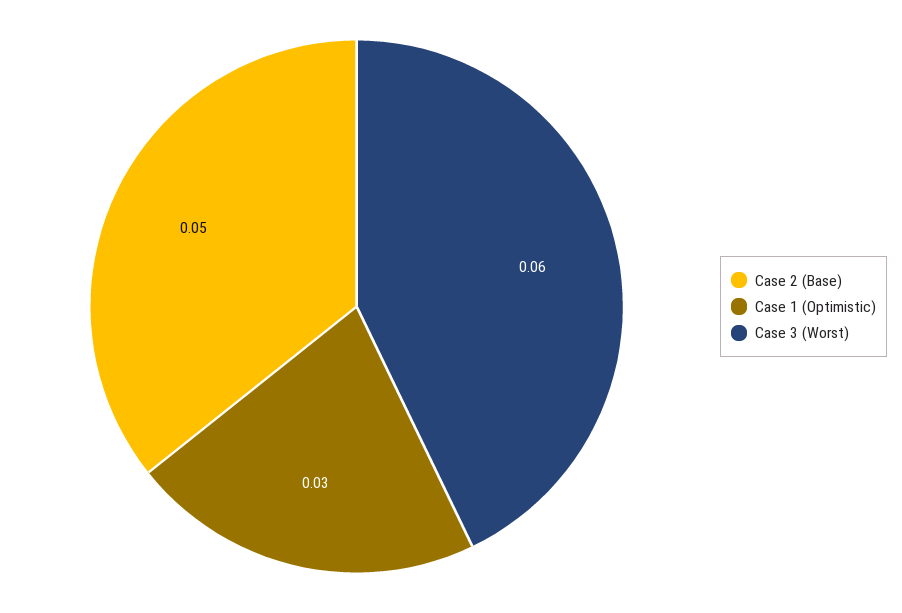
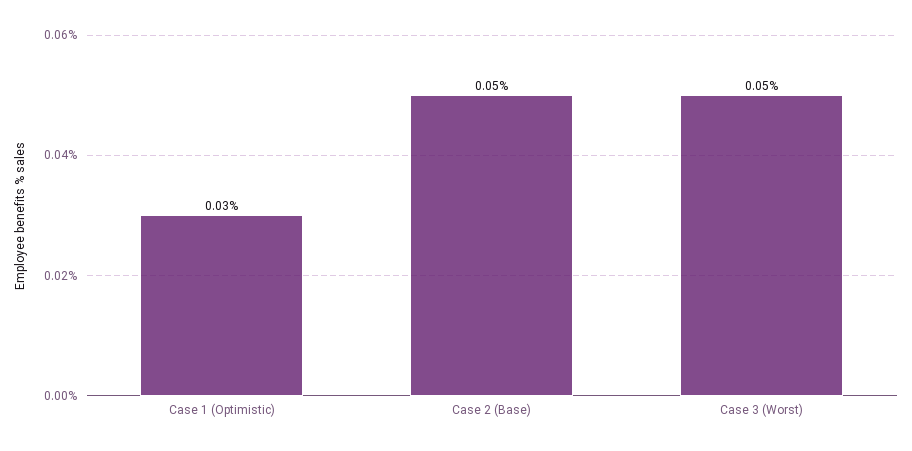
  {
    "Case 2 (Base)": 0.05,
    "Case 1 (Optimistic)": 0.03,
-   "Case 3 (Worst)": 0.06
+   "Case 3 (Worst)": 0.05
  }

